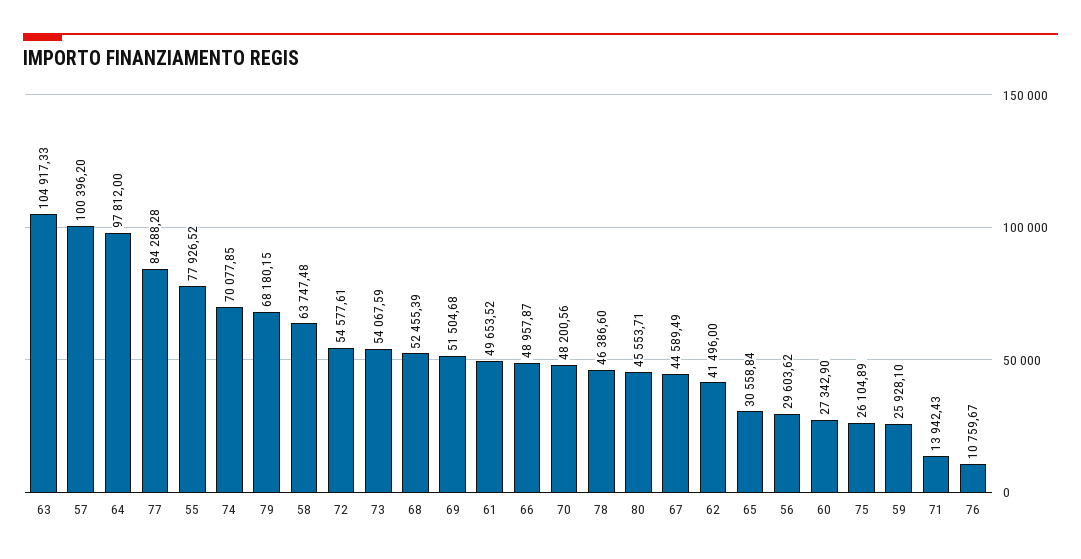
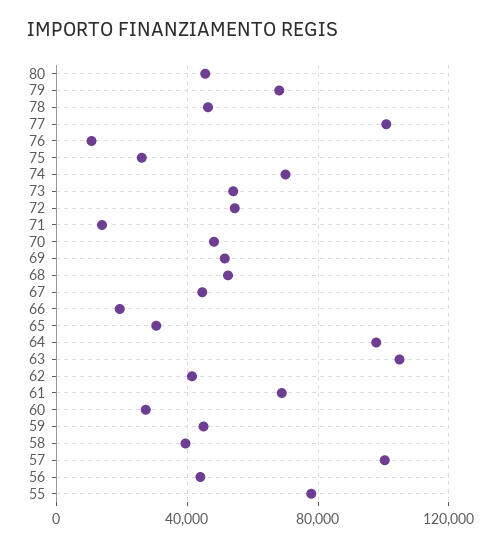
  {
    "63": 104917.33,
    "57": 100396.2,
    "64": 97812,
-   "77": 84288.28,
+   "77": 100000,
    "55": 77926.52,
    "74": 70077.85,
    "79": 68180.15,
-   "58": 63747.48,
+   "58": 40000,
    "72": 54577.61,
    "73": 54067.59,
    "68": 52455.39,
    "69": 51504.68,
-   "61": 49653.52,
+   "61": 70000,
-   "66": 48957.87,
+   "66": 20000,
    "70": 48200.56,
    "78": 46386.6,
    "80": 45553.71,
    "67": 44589.49,
    "62": 41496,
    "65": 30558.84,
-   "56": 29603.62,
+   "56": 45000,
    "60": 27342.9,
    "75": 26104.89,
-   "59": 25928.1,
+   "59": 45000,
    "71": 13942.43,
    "76": 10759.67
  }

